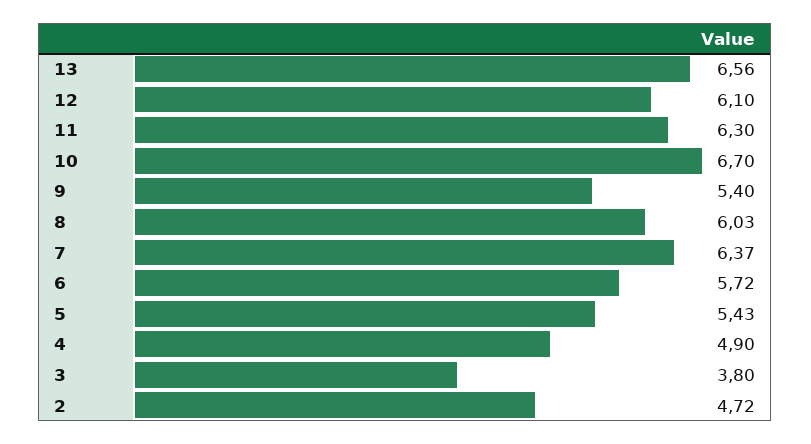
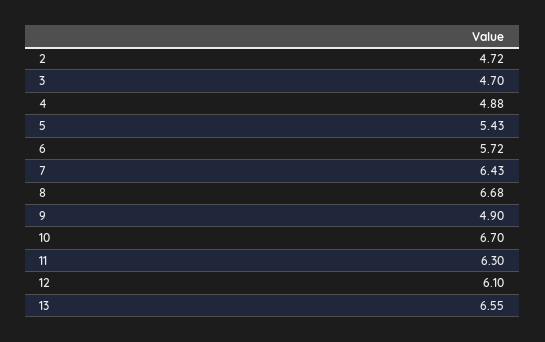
  {
-   "13": 6.56,
+   "13": 6.55,
    "12": 6.1,
    "11": 6.3,
    "10": 6.7,
-   "9": 5.4,
+   "9": 4.9,
-   "8": 6.03,
+   "8": 6.68,
-   "7": 6.37,
+   "7": 6.43,
    "6": 5.72,
    "5": 5.43,
-   "4": 4.9,
+   "4": 4.88,
-   "3": 3.8,
+   "3": 4.7,
    "2": 4.72
  }

